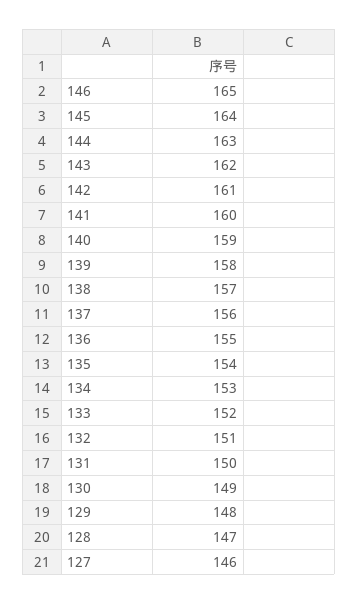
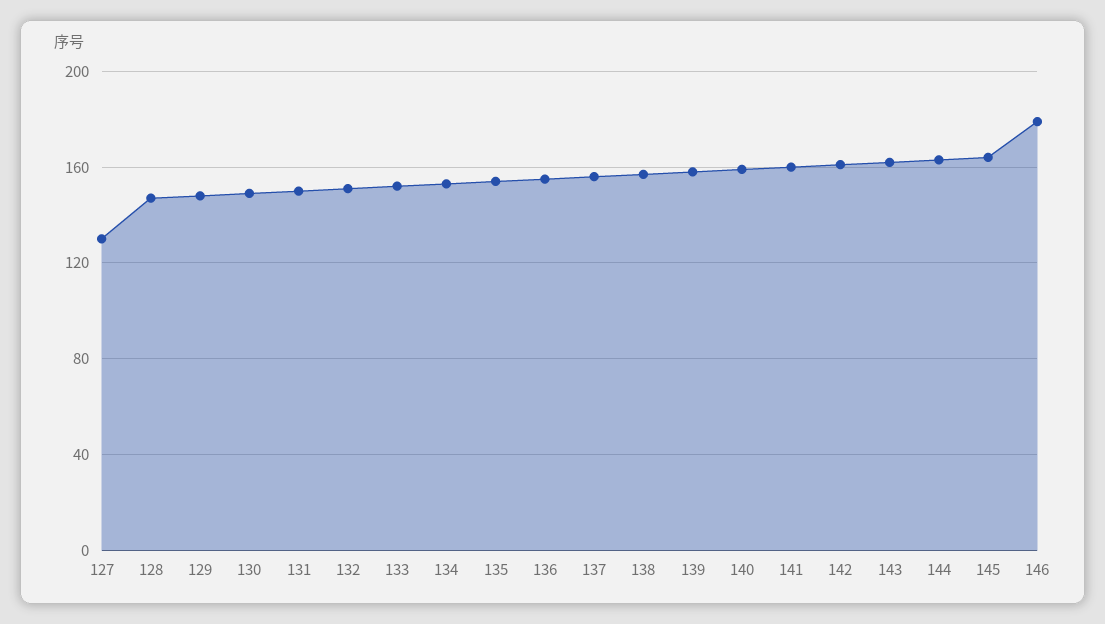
  {
-   "146": 165,
+   "146": 180,
    "145": 164,
    "144": 163,
    "143": 162,
    "142": 161,
    "141": 160,
    "140": 159,
    "139": 158,
    "138": 157,
    "137": 156,
    "136": 155,
    "135": 154,
    "134": 153,
    "133": 152,
    "132": 151,
    "131": 150,
    "130": 149,
    "129": 148,
    "128": 147,
-   "127": 146
+   "127": 130
  }

